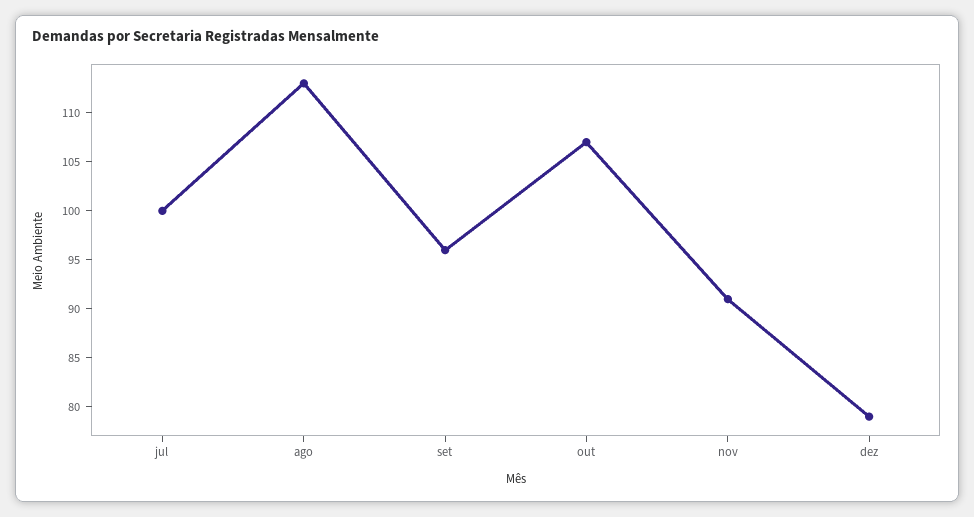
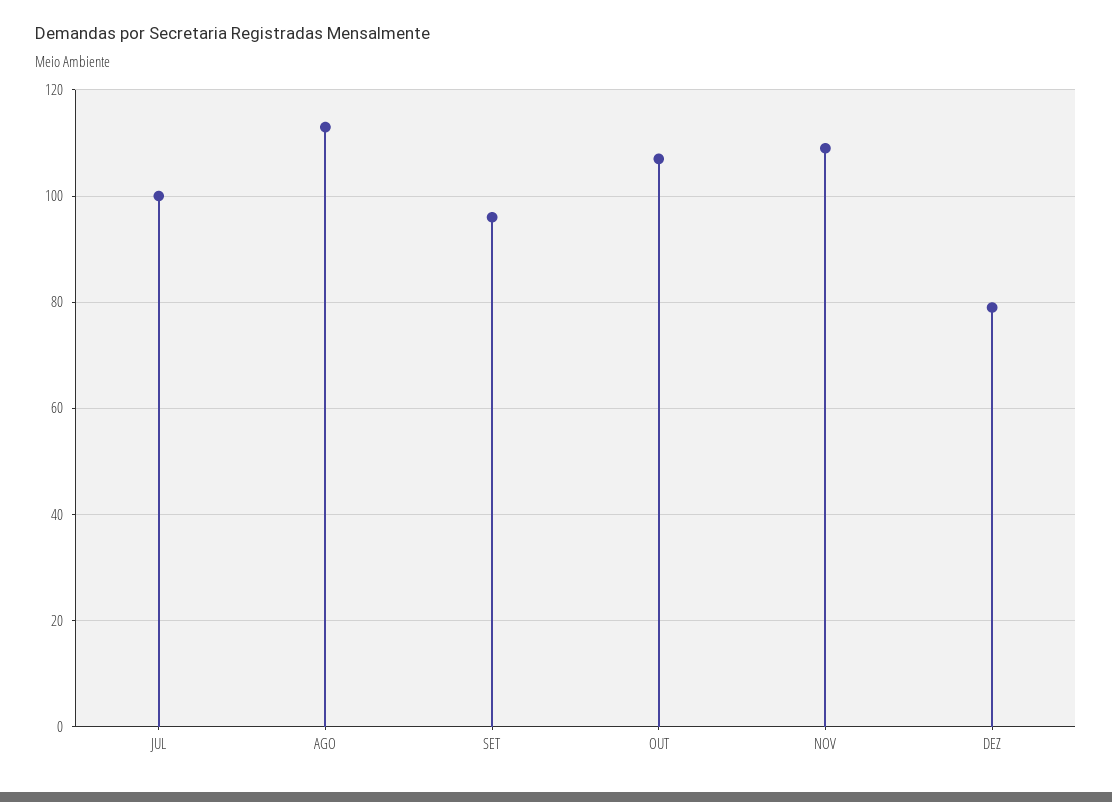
  {
    "jul": 100,
    "ago": 113,
    "set": 96,
    "out": 107,
-   "nov": 91,
+   "nov": 110,
    "dez": 79
  }

